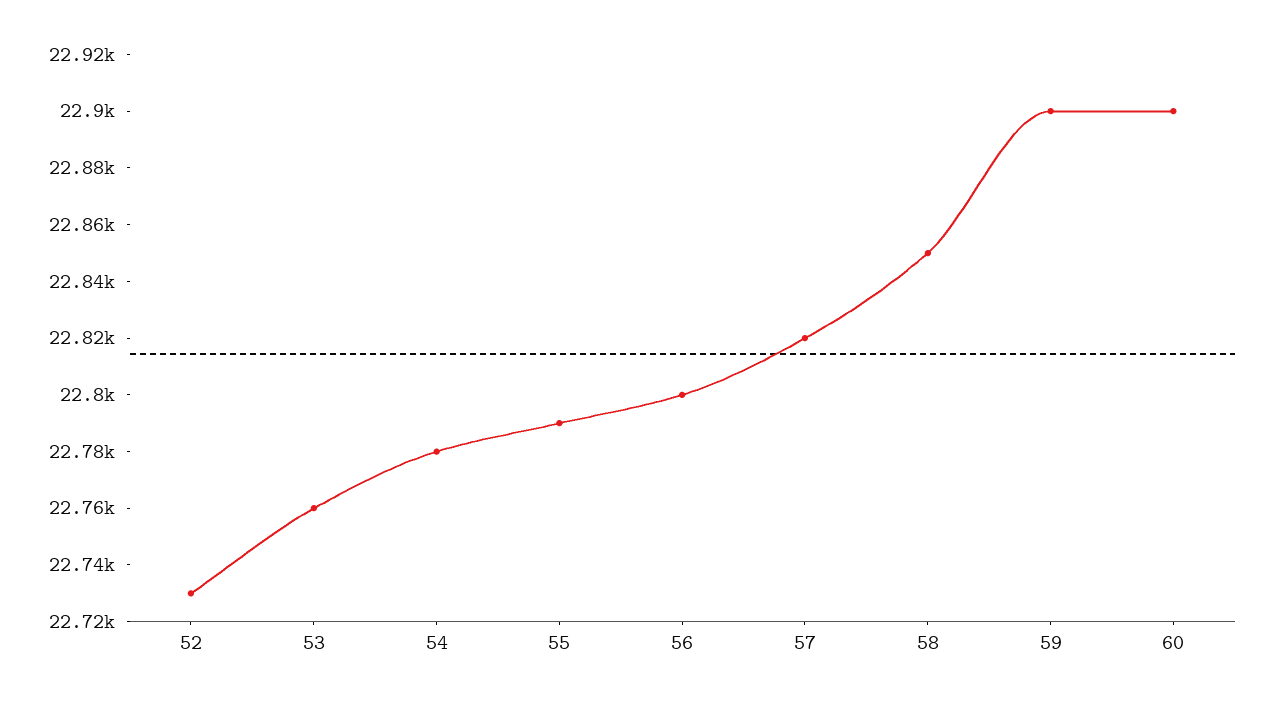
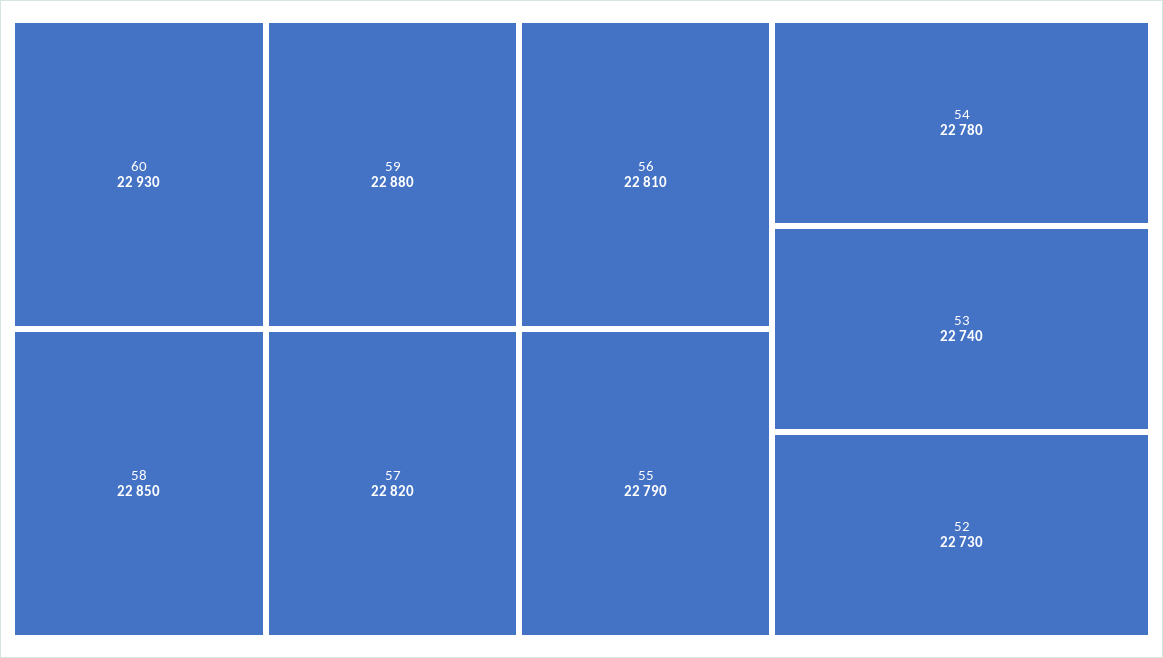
  {
    "52": 22730,
-   "53": 22760,
+   "53": 22740,
    "54": 22780,
    "55": 22790,
-   "56": 22800,
+   "56": 22810,
    "57": 22820,
    "58": 22850,
-   "59": 22900,
+   "59": 22880,
-   "60": 22900
+   "60": 22930
  }

